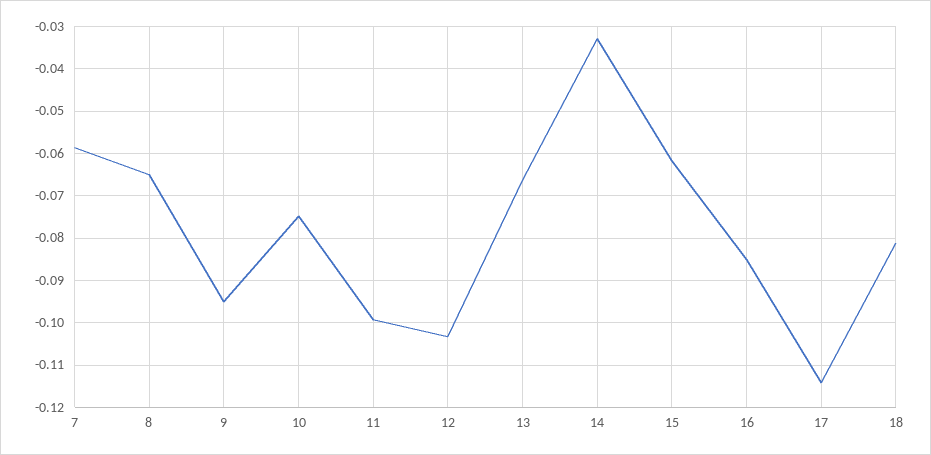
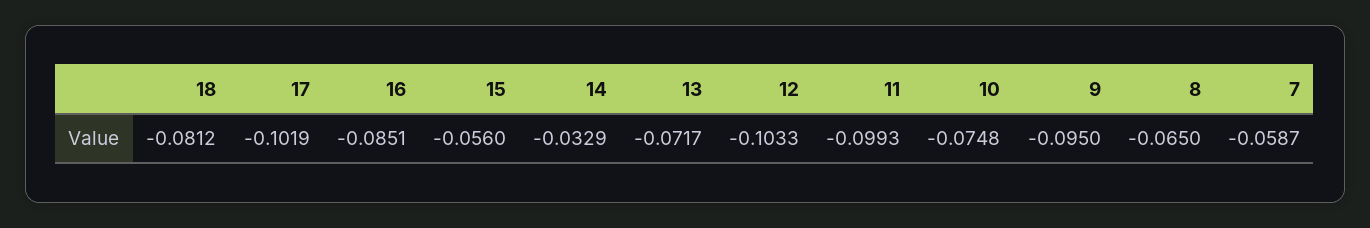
  {
    "7": -0.0587,
    "8": -0.065,
    "9": -0.095,
    "10": -0.0748,
    "11": -0.0993,
    "12": -0.1033,
-   "13": -0.066,
+   "13": -0.0717,
    "14": -0.0329,
-   "15": -0.062,
+   "15": -0.056,
    "16": -0.0851,
-   "17": -0.114,
+   "17": -0.1019,
    "18": -0.0812
  }

